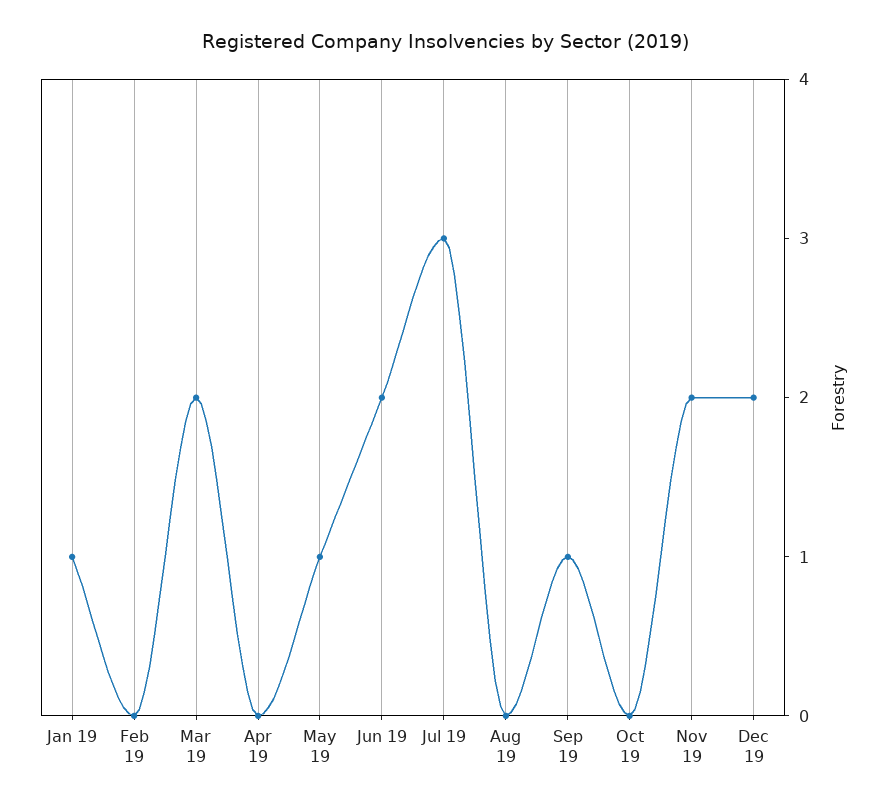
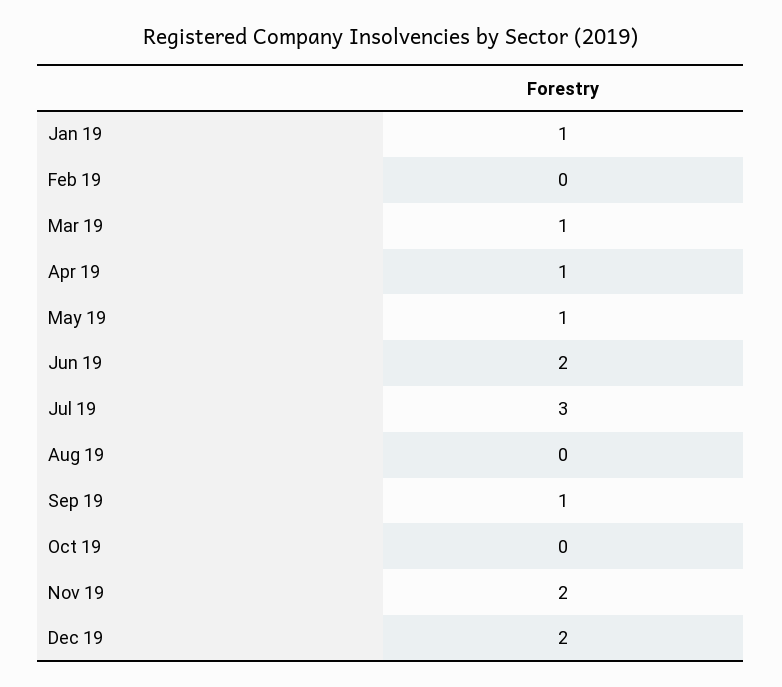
  {
    "Jan 19": 1,
    "Feb 19": 0,
-   "Mar 19": 2,
+   "Mar 19": 1,
-   "Apr 19": 0,
+   "Apr 19": 1,
    "May 19": 1,
    "Jun 19": 2,
    "Jul 19": 3,
    "Aug 19": 0,
    "Sep 19": 1,
    "Oct 19": 0,
    "Nov 19": 2,
    "Dec 19": 2
  }

